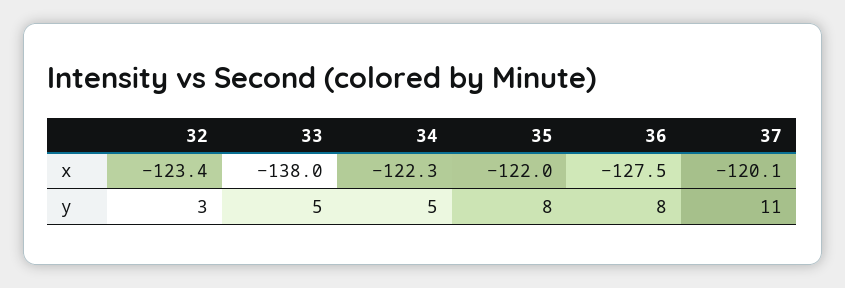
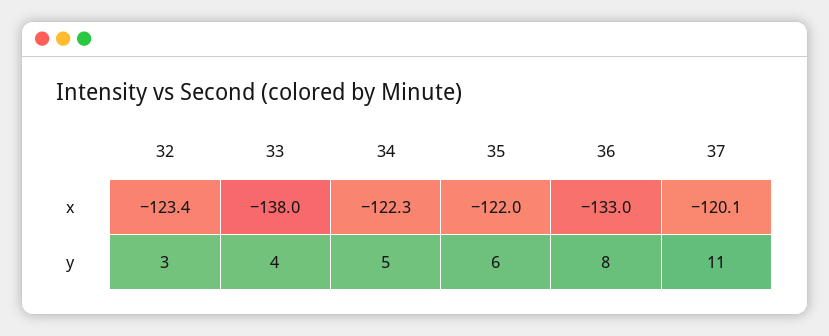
  {
    "32": {
      "x": -123.4,
      "y": 3
    },
    "33": {
      "x": -138,
-     "y": 5
+     "y": 4
    },
    "34": {
      "x": -122.3,
      "y": 5
    },
    "35": {
      "x": -122,
-     "y": 8
+     "y": 6
    },
    "36": {
-     "x": -127.5,
+     "x": -133,
      "y": 8
    },
    "37": {
      "x": -120.1,
      "y": 11
    }
  }

